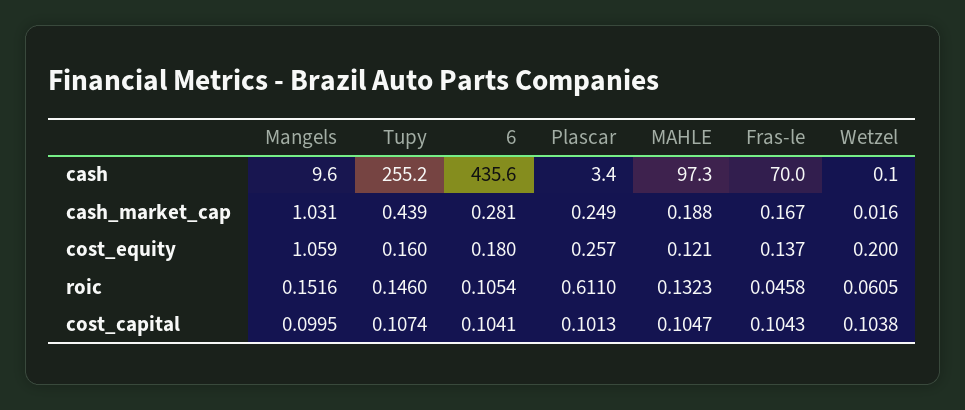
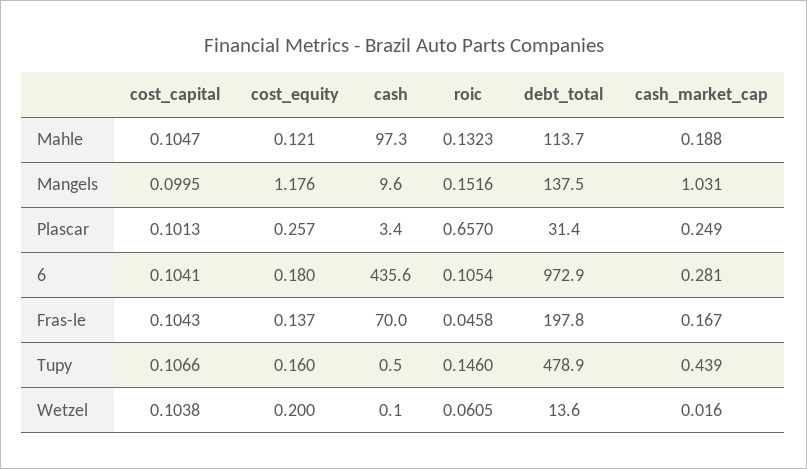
  {
    "Mangels": {
      "cash": 9.6,
      "cash_market_cap": 1.031,
-     "cost_equity": 1.059,
+     "cost_equity": 1.176,
      "roic": 0.1516,
-     "cost_capital": 0.0995
+     "cost_capital": 0.0995,
+     "debt_total": 137.5
    },
    "Tupy": {
-     "cash": 255.2,
+     "cash": 0.5,
      "cash_market_cap": 0.439,
      "cost_equity": 0.16,
      "roic": 0.146,
-     "cost_capital": 0.1074
+     "cost_capital": 0.1066,
+     "debt_total": 478.9
    },
    "6": {
      "cash": 435.6,
      "cash_market_cap": 0.281,
      "cost_equity": 0.18,
      "roic": 0.1054,
-     "cost_capital": 0.1041
+     "cost_capital": 0.1041,
+     "debt_total": 972.9
    },
    "Plascar": {
      "cash": 3.4,
      "cash_market_cap": 0.249,
      "cost_equity": 0.257,
-     "roic": 0.611,
+     "roic": 0.657,
-     "cost_capital": 0.1013
+     "cost_capital": 0.1013,
+     "debt_total": 31.4
    },
    "MAHLE": {
      "cash": 97.3,
      "cash_market_cap": 0.188,
      "cost_equity": 0.121,
      "roic": 0.1323,
-     "cost_capital": 0.1047
+     "cost_capital": 0.1047,
+     "debt_total": 113.7
    },
    "Fras-le": {
      "cash": 70,
      "cash_market_cap": 0.167,
      "cost_equity": 0.137,
      "roic": 0.0458,
-     "cost_capital": 0.1043
+     "cost_capital": 0.1043,
+     "debt_total": 197.8
    },
    "Wetzel": {
      "cash": 0.1,
      "cash_market_cap": 0.016,
      "cost_equity": 0.2,
      "roic": 0.0605,
-     "cost_capital": 0.1038
+     "cost_capital": 0.1038,
+     "debt_total": 13.6
    }
  }

